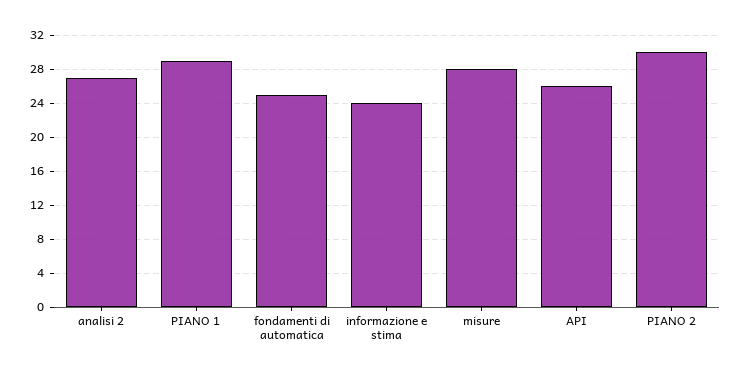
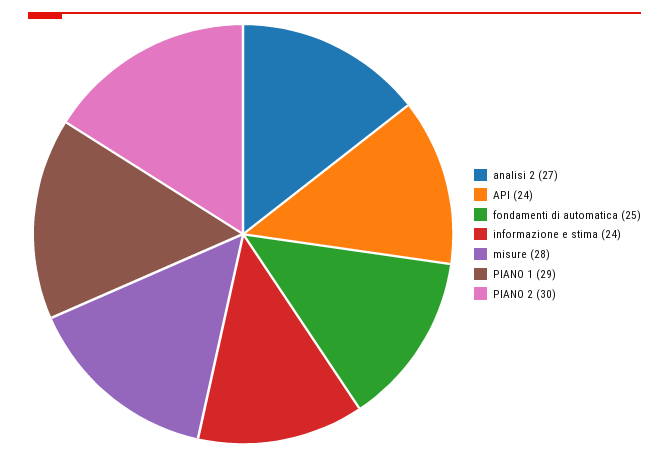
  {
    "analisi 2": 27,
    "PIANO 1": 29,
    "fondamenti di automatica": 25,
    "informazione e stima": 24,
    "misure": 28,
-   "API": 26,
+   "API": 24,
    "PIANO 2": 30
  }

